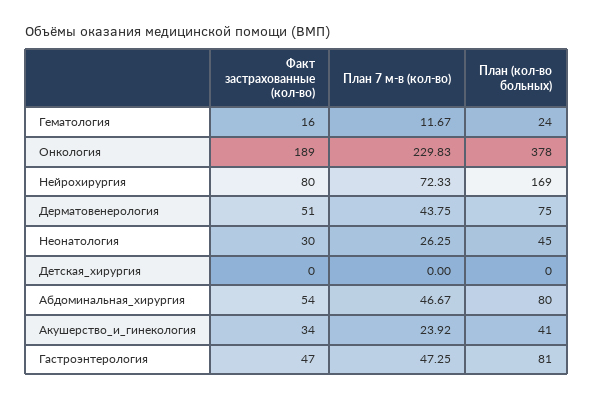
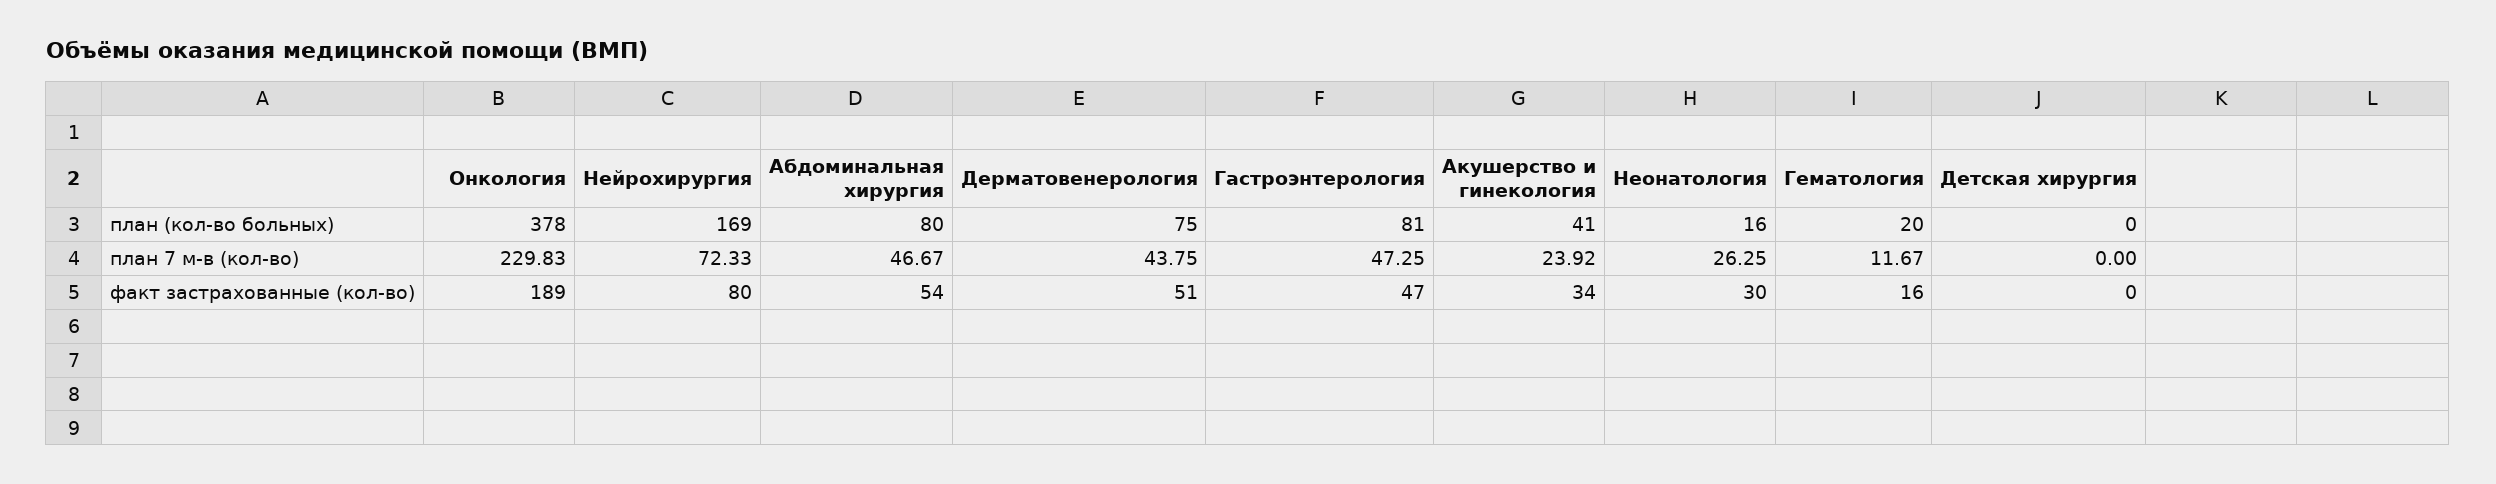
  {
    "Факт застрахованные (кол-во)": {
      "Гематология": 16,
      "Онкология": 189,
      "Нейрохирургия": 80,
      "Дерматовенерология": 51,
      "Неонатология": 30,
      "Детская_хирургия": 0,
      "Абдоминальная_хирургия": 54,
      "Акушерство_и_гинекология": 34,
      "Гастроэнтерология": 47
    },
    "План 7 м-в (кол-во)": {
      "Гематология": 11.67,
      "Онкология": 229.83,
      "Нейрохирургия": 72.33,
      "Дерматовенерология": 43.75,
      "Неонатология": 26.25,
      "Детская_хирургия": 0,
      "Абдоминальная_хирургия": 46.67,
      "Акушерство_и_гинекология": 23.92,
      "Гастроэнтерология": 47.25
    },
    "План (кол-во больных)": {
-     "Гематология": 24,
+     "Гематология": 20,
      "Онкология": 378,
      "Нейрохирургия": 169,
      "Дерматовенерология": 75,
-     "Неонатология": 45,
+     "Неонатология": 16,
      "Детская_хирургия": 0,
      "Абдоминальная_хирургия": 80,
      "Акушерство_и_гинекология": 41,
      "Гастроэнтерология": 81
    }
  }

